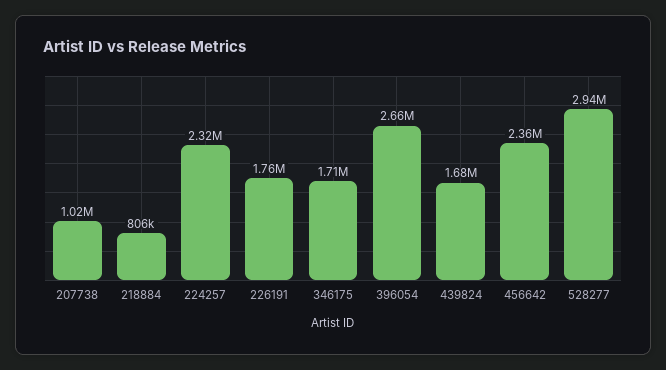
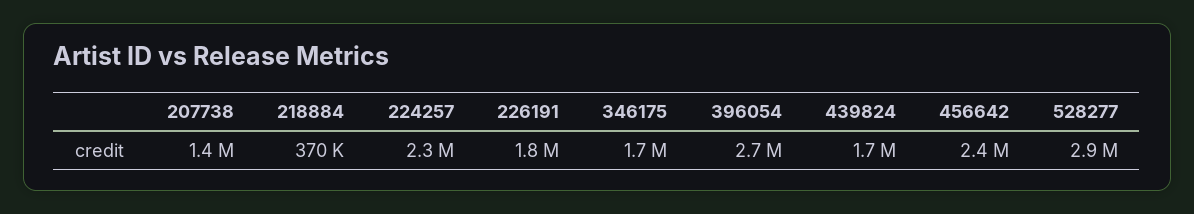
  {
-   "207738": 1020000,
+   "207738": 1400000,
-   "218884": 806000,
+   "218884": 370000,
    "224257": 2320000,
    "226191": 1760000,
    "346175": 1710000,
    "396054": 2660000,
    "439824": 1680000,
    "456642": 2360000,
    "528277": 2940000
  }

